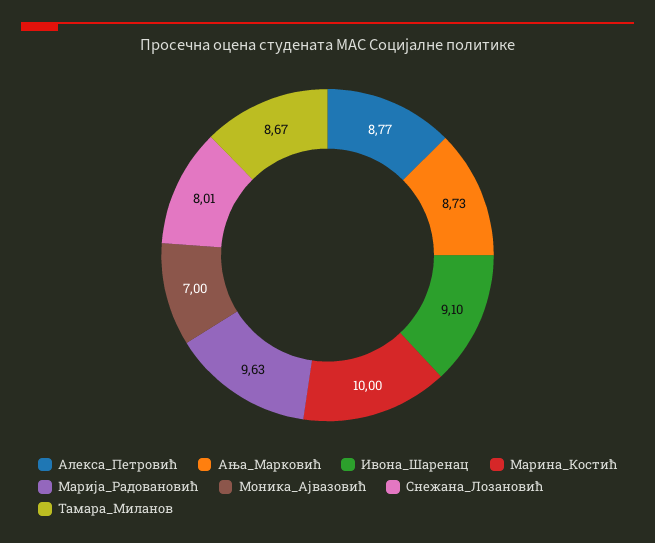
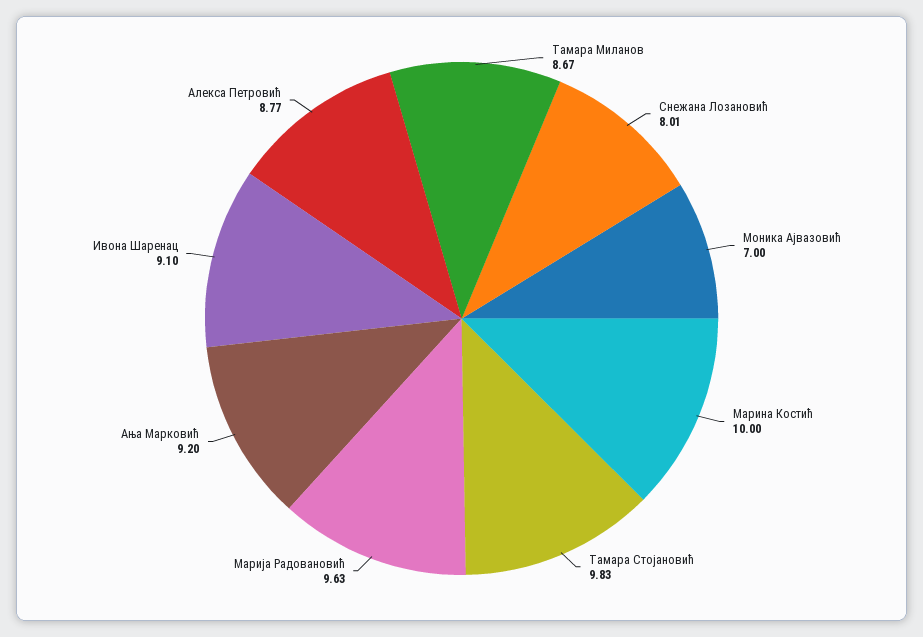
  {
    "Алекса_Петровић": 8.77,
-   "Ања_Марковић": 8.73,
+   "Ања_Марковић": 9.2,
    "Ивона_Шаренац": 9.1,
    "Марина_Костић": 10,
    "Марија_Радовановић": 9.63,
    "Моника_Ајвазовић": 7,
    "Снежана_Лозановић": 8.01,
-   "Тамара_Миланов": 8.67
+   "Тамара_Миланов": 8.67,
+   "Тамара Стојановић": 9.83
  }

